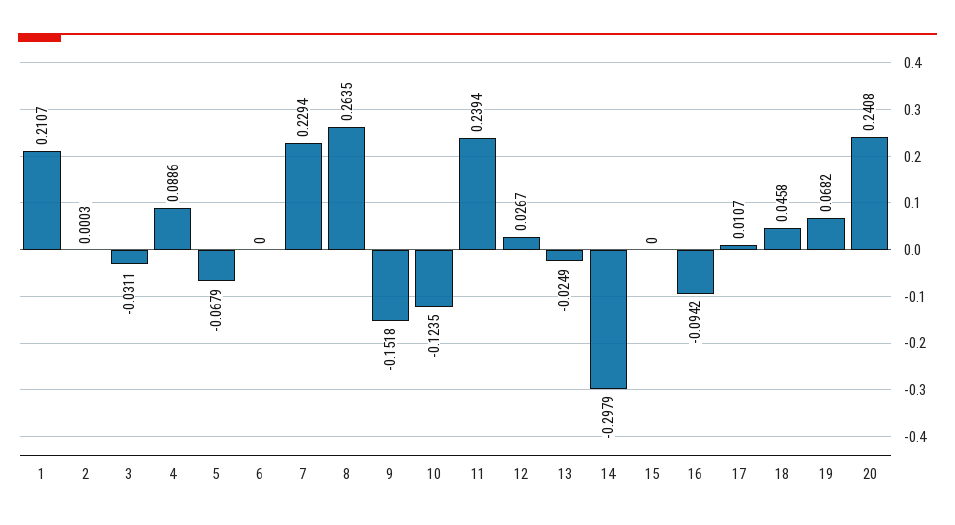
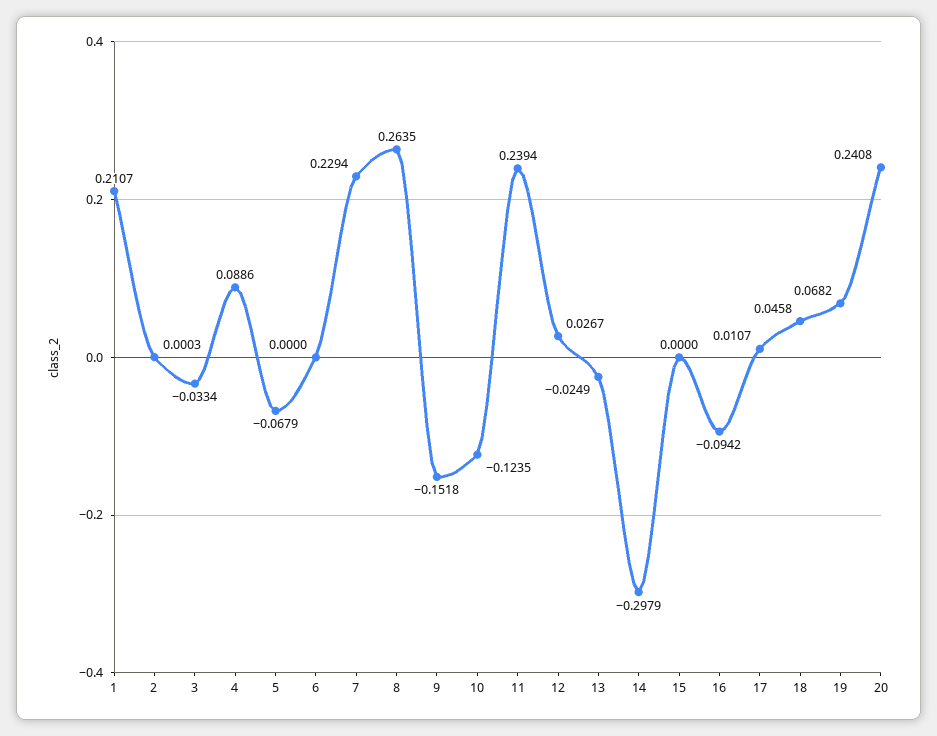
  {
    "1": 0.2107,
    "2": 0.0003,
-   "3": -0.0311,
+   "3": -0.0334,
    "4": 0.0886,
    "5": -0.0679,
    "6": 0,
    "7": 0.2294,
    "8": 0.2635,
    "9": -0.1518,
    "10": -0.1235,
    "11": 0.2394,
    "12": 0.0267,
    "13": -0.0249,
    "14": -0.2979,
    "15": 0,
    "16": -0.0942,
    "17": 0.0107,
    "18": 0.0458,
    "19": 0.0682,
    "20": 0.2408
  }

